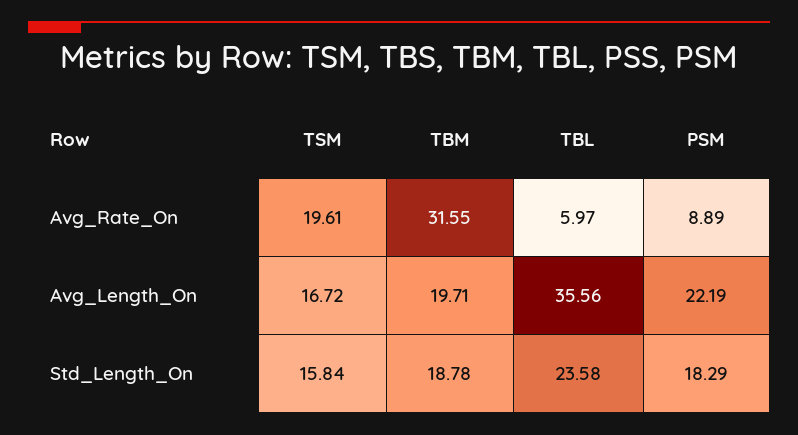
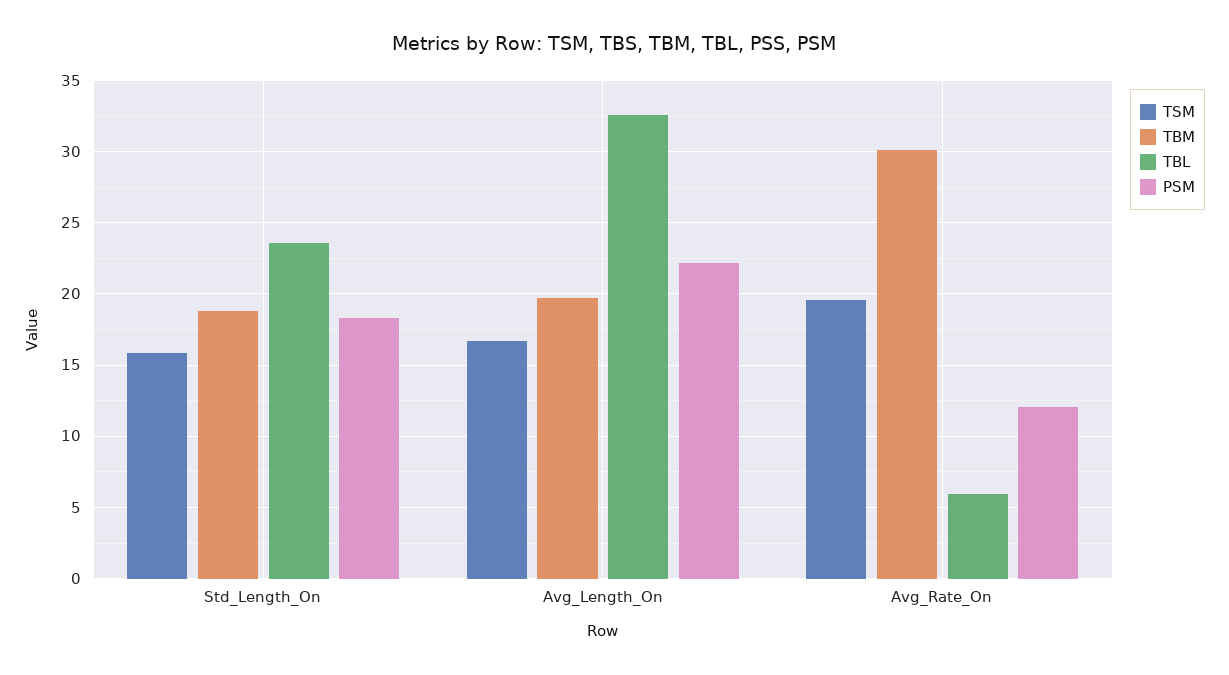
  {
    "TSM": {
      "Avg_Rate_On": 19.61,
      "Avg_Length_On": 16.72,
      "Std_Length_On": 15.84
    },
    "TBM": {
-     "Avg_Rate_On": 31.55,
+     "Avg_Rate_On": 30,
      "Avg_Length_On": 19.71,
      "Std_Length_On": 18.78
    },
    "TBL": {
      "Avg_Rate_On": 5.97,
-     "Avg_Length_On": 35.56,
+     "Avg_Length_On": 32.5,
      "Std_Length_On": 23.58
    },
    "PSM": {
-     "Avg_Rate_On": 8.89,
+     "Avg_Rate_On": 12,
      "Avg_Length_On": 22.19,
      "Std_Length_On": 18.29
    }
  }

